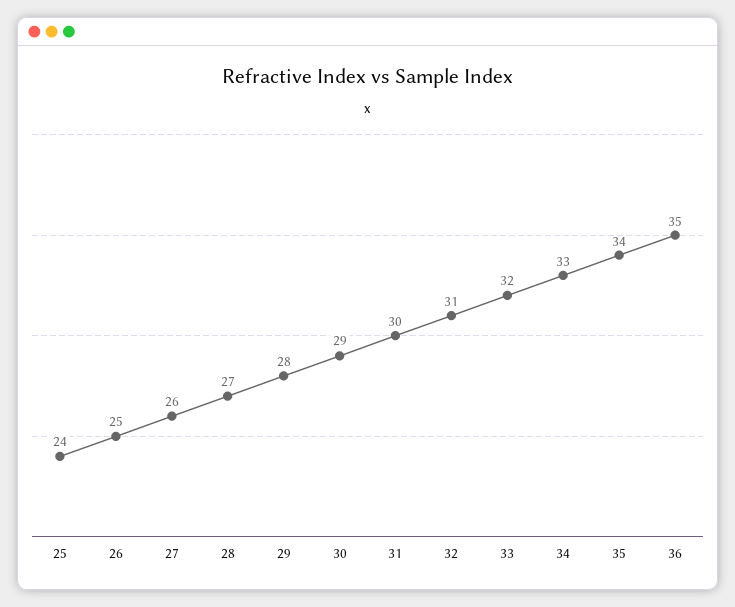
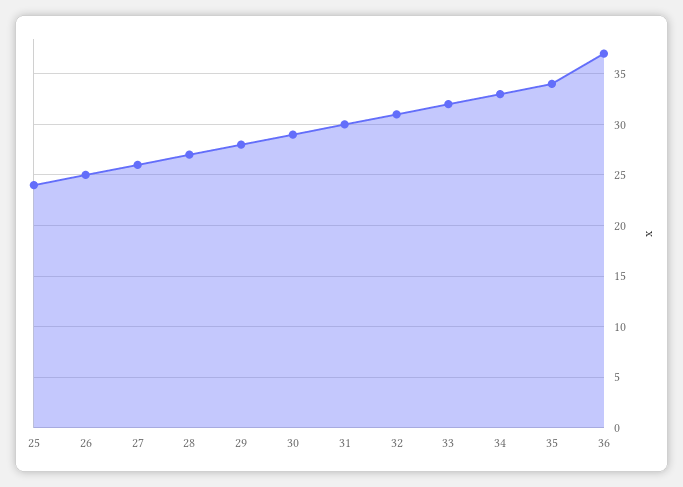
  {
    "25": 24,
    "26": 25,
    "27": 26,
    "28": 27,
    "29": 28,
    "30": 29,
    "31": 30,
    "32": 31,
    "33": 32,
    "34": 33,
    "35": 34,
-   "36": 35
+   "36": 37
  }

